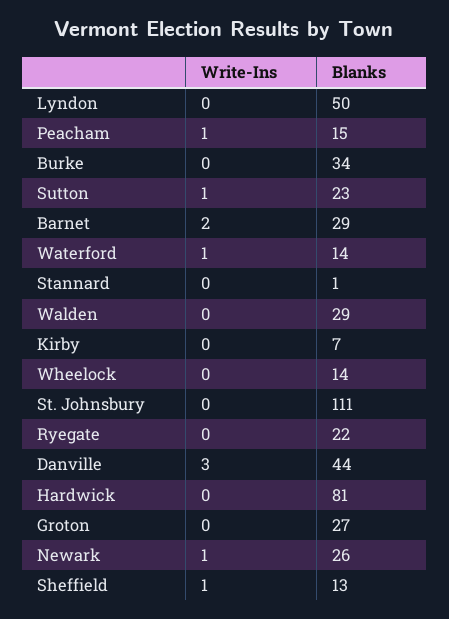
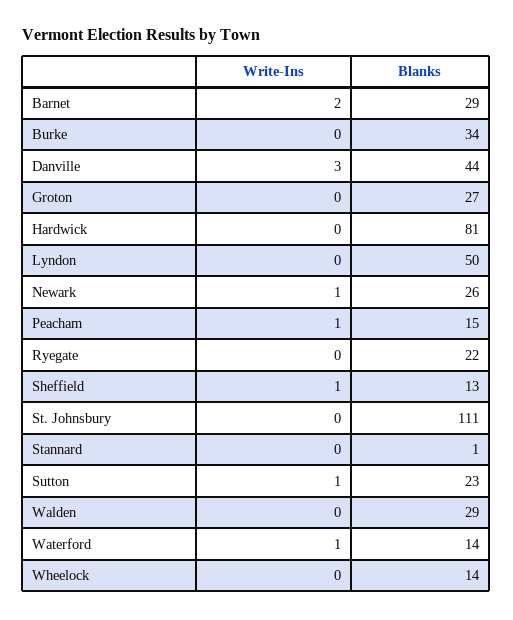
  {
    "Write-Ins": {
      "Lyndon": 0,
      "Peacham": 1,
      "Burke": 0,
      "Sutton": 1,
      "Barnet": 2,
      "Waterford": 1,
      "Stannard": 0,
      "Walden": 0,
-     "Kirby": 0,
      "Wheelock": 0,
      "St. Johnsbury": 0,
      "Ryegate": 0,
      "Danville": 3,
      "Hardwick": 0,
      "Groton": 0,
      "Newark": 1,
      "Sheffield": 1
    },
    "Blanks": {
      "Lyndon": 50,
      "Peacham": 15,
      "Burke": 34,
      "Sutton": 23,
      "Barnet": 29,
      "Waterford": 14,
      "Stannard": 1,
      "Walden": 29,
-     "Kirby": 7,
      "Wheelock": 14,
      "St. Johnsbury": 111,
      "Ryegate": 22,
      "Danville": 44,
      "Hardwick": 81,
      "Groton": 27,
      "Newark": 26,
      "Sheffield": 13
    }
  }

